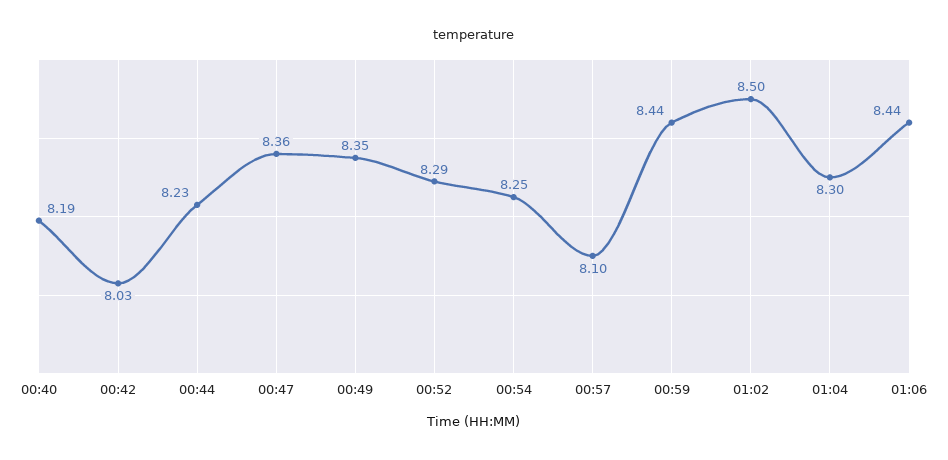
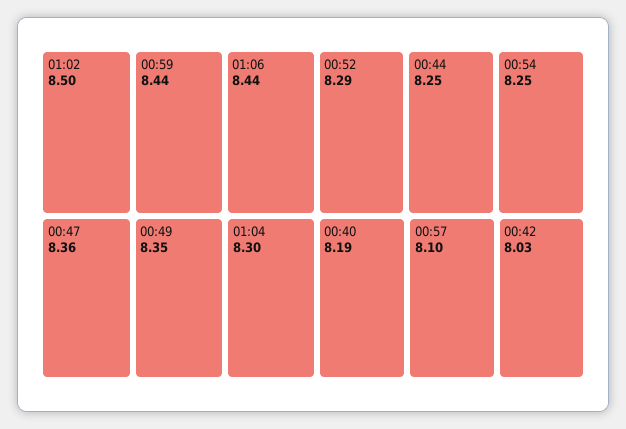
  {
    "00:40": 8.19,
    "00:42": 8.03,
-   "00:44": 8.23,
+   "00:44": 8.25,
    "00:47": 8.36,
    "00:49": 8.35,
    "00:52": 8.29,
    "00:54": 8.25,
    "00:57": 8.1,
    "00:59": 8.44,
    "01:02": 8.5,
    "01:04": 8.3,
    "01:06": 8.44
  }

